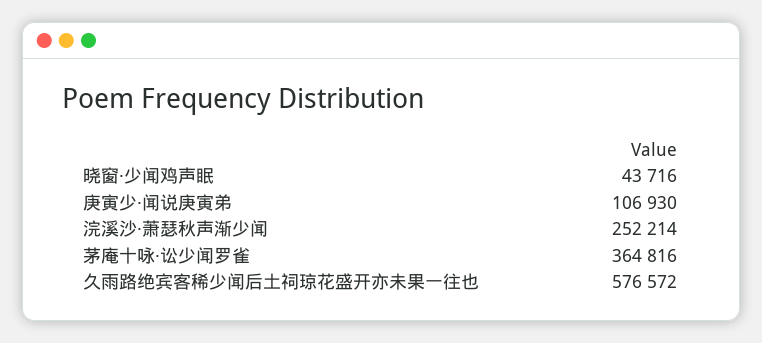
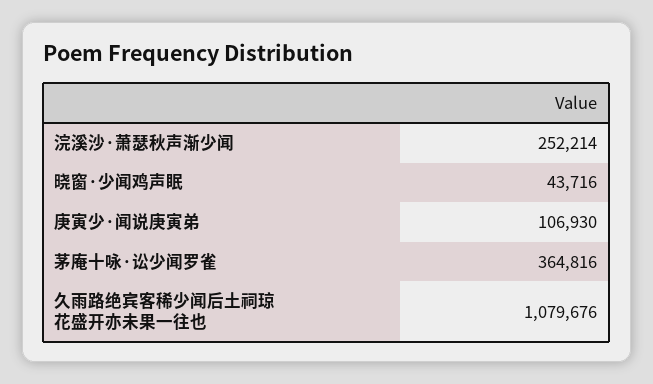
  {
    "晓窗·少闻鸡声眠": 43716,
    "庚寅少·闻说庚寅弟": 106930,
    "浣溪沙·萧瑟秋声渐少闻": 252214,
    "茅庵十咏·讼少闻罗雀": 364816,
-   "久雨路绝宾客稀少闻后土祠琼花盛开亦未果一往也": 576572
+   "久雨路绝宾客稀少闻后土祠琼花盛开亦未果一往也": 1079676
  }

